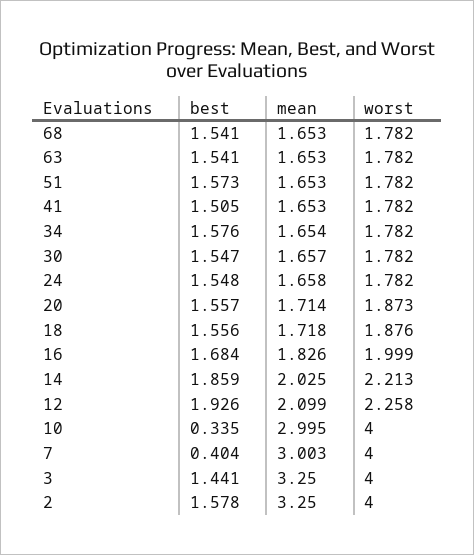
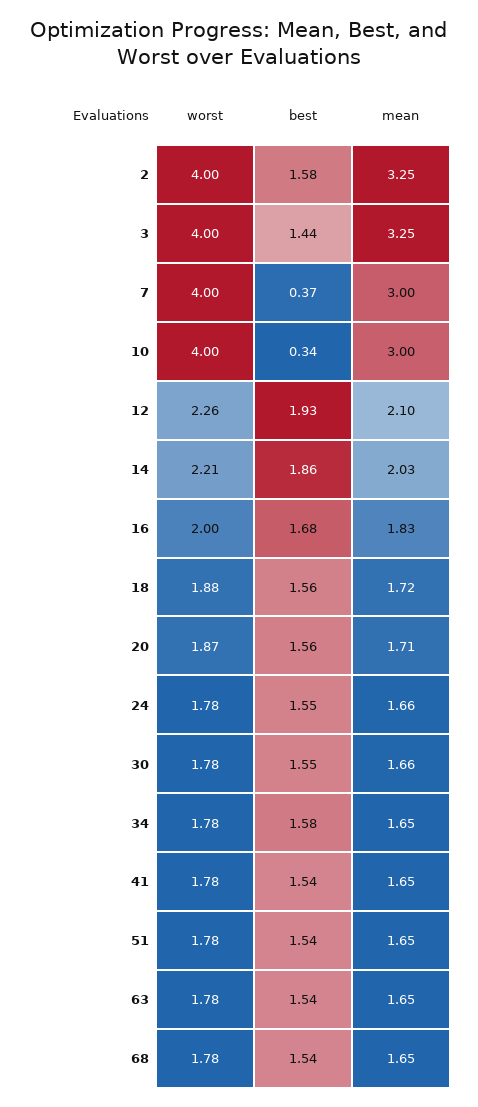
  {
    "best": {
      "68": 1.541,
      "63": 1.541,
-     "51": 1.573,
+     "51": 1.54,
-     "41": 1.505,
+     "41": 1.54,
      "34": 1.576,
      "30": 1.547,
      "24": 1.548,
      "20": 1.557,
      "18": 1.556,
      "16": 1.684,
      "14": 1.859,
      "12": 1.926,
      "10": 0.335,
-     "7": 0.404,
+     "7": 0.37,
      "3": 1.441,
      "2": 1.578
    },
    "mean": {
      "68": 1.653,
      "63": 1.653,
      "51": 1.653,
      "41": 1.653,
      "34": 1.654,
      "30": 1.657,
      "24": 1.658,
      "20": 1.714,
      "18": 1.718,
      "16": 1.826,
      "14": 2.025,
      "12": 2.099,
      "10": 2.995,
      "7": 3.003,
      "3": 3.25,
      "2": 3.25
    },
    "worst": {
      "68": 1.782,
      "63": 1.782,
      "51": 1.782,
      "41": 1.782,
      "34": 1.782,
      "30": 1.782,
      "24": 1.782,
      "20": 1.873,
      "18": 1.876,
      "16": 1.999,
      "14": 2.213,
      "12": 2.258,
      "10": 4,
      "7": 4,
      "3": 4,
      "2": 4
    }
  }

